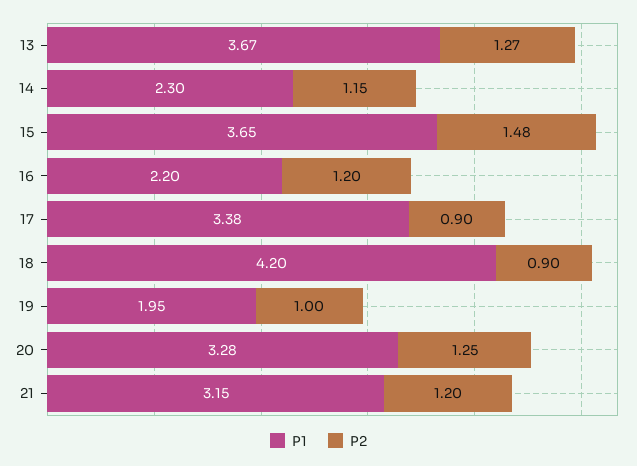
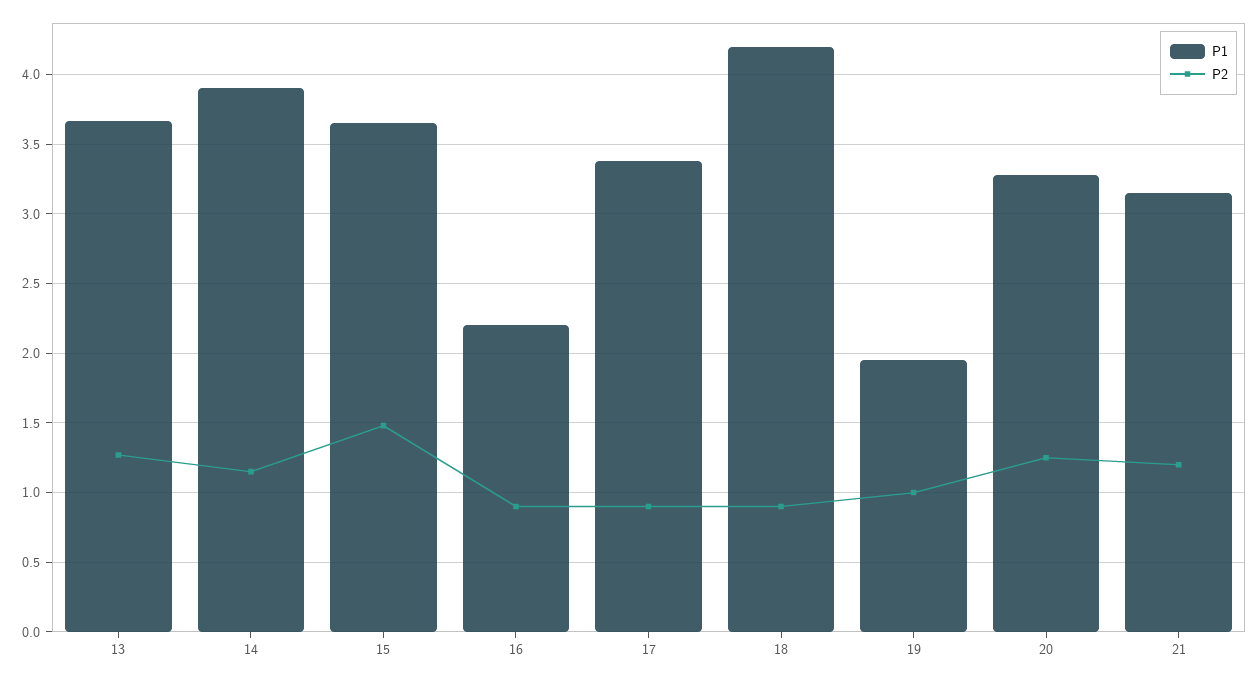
  {
    "P1": {
      "13": 3.67,
-     "14": 2.3,
+     "14": 3.9,
      "15": 3.65,
      "16": 2.2,
      "17": 3.38,
      "18": 4.2,
      "19": 1.95,
      "20": 3.28,
      "21": 3.15
    },
    "P2": {
      "13": 1.27,
      "14": 1.15,
      "15": 1.48,
-     "16": 1.2,
+     "16": 0.9,
      "17": 0.9,
      "18": 0.9,
      "19": 1,
      "20": 1.25,
      "21": 1.2
    }
  }

